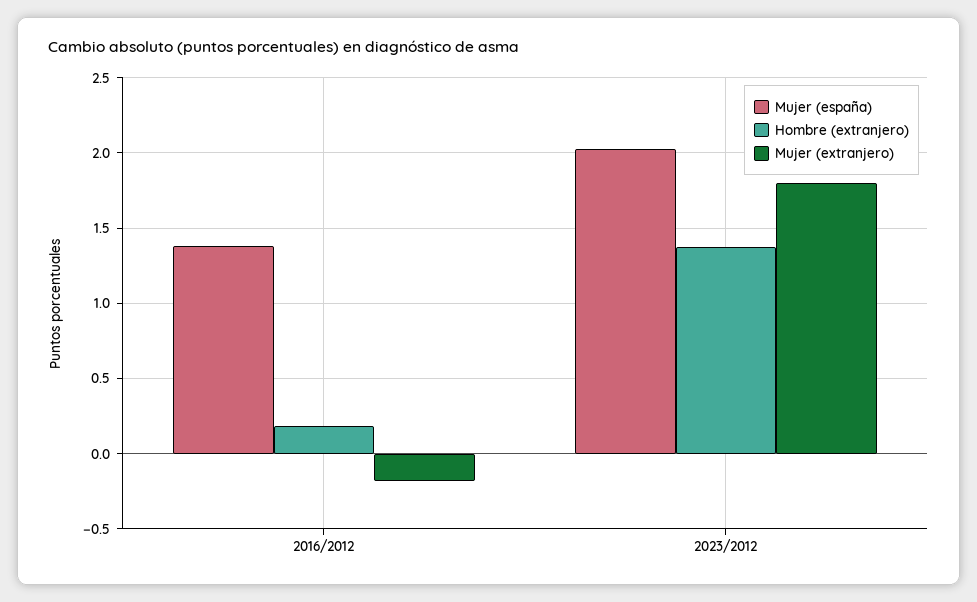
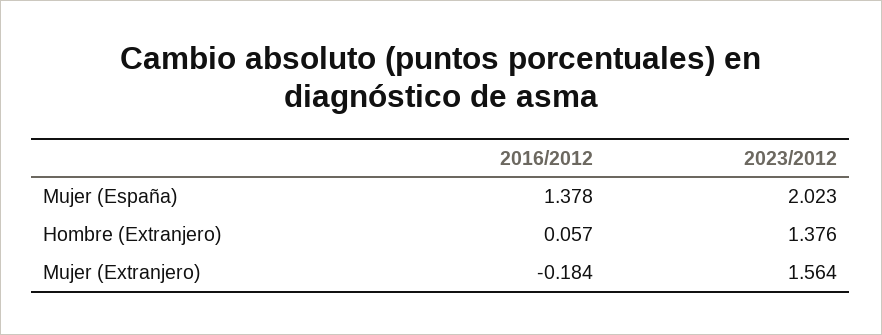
  {
    "Mujer (españa)": {
      "2016/2012": 1.378,
      "2023/2012": 2.023
    },
    "Hombre (extranjero)": {
-     "2016/2012": 0.2,
+     "2016/2012": 0.057,
      "2023/2012": 1.376
    },
    "Mujer (extranjero)": {
      "2016/2012": -0.184,
-     "2023/2012": 1.8
+     "2023/2012": 1.564
    }
  }

